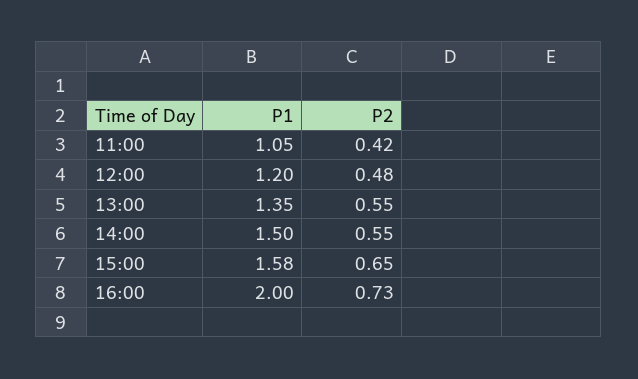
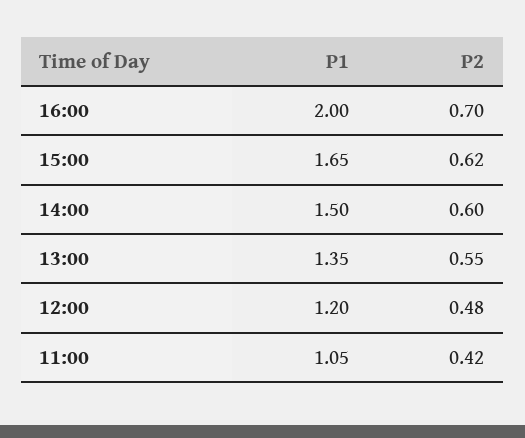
  {
    "P1": {
      "11:00": 1.05,
      "12:00": 1.2,
      "13:00": 1.35,
      "14:00": 1.5,
-     "15:00": 1.58,
+     "15:00": 1.65,
      "16:00": 2
    },
    "P2": {
      "11:00": 0.42,
      "12:00": 0.48,
      "13:00": 0.55,
-     "14:00": 0.55,
+     "14:00": 0.6,
-     "15:00": 0.65,
+     "15:00": 0.62,
-     "16:00": 0.73
+     "16:00": 0.7
    }
  }

